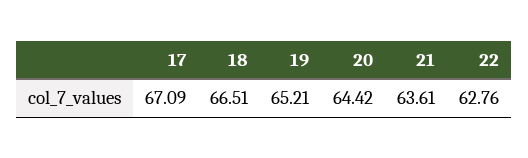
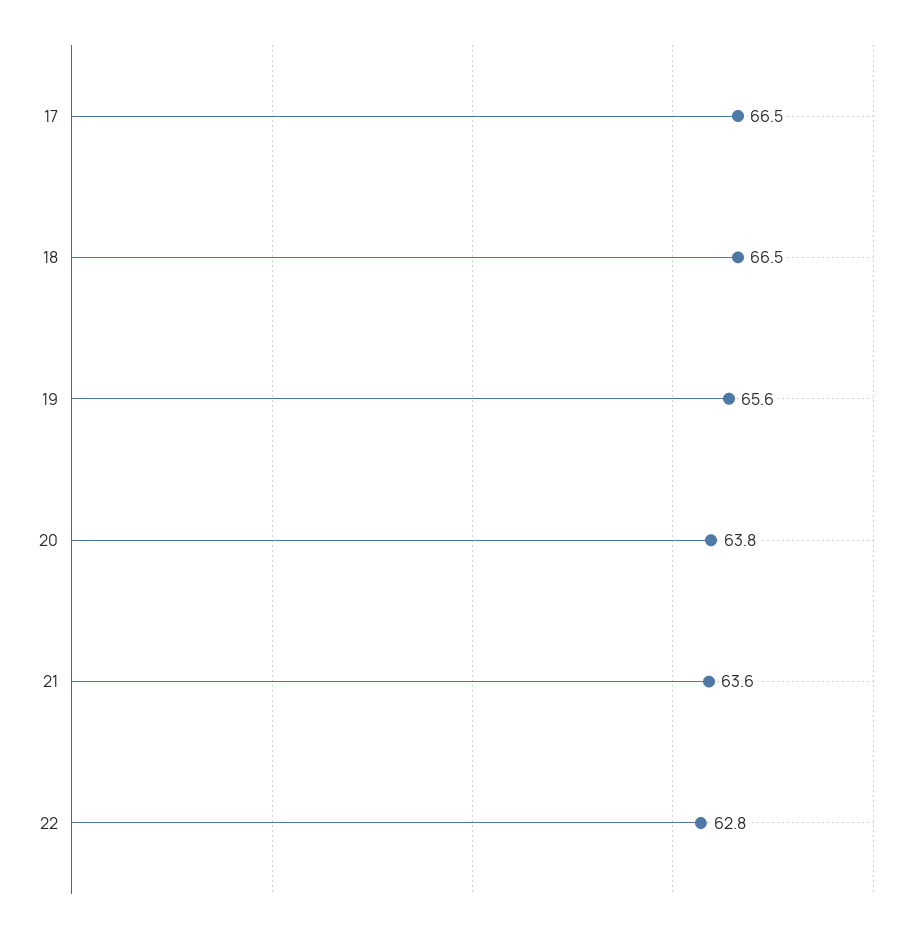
  {
-   "17": 67.09,
+   "17": 66.5,
    "18": 66.51,
-   "19": 65.21,
+   "19": 65.6,
-   "20": 64.42,
+   "20": 63.8,
    "21": 63.61,
    "22": 62.76
  }

